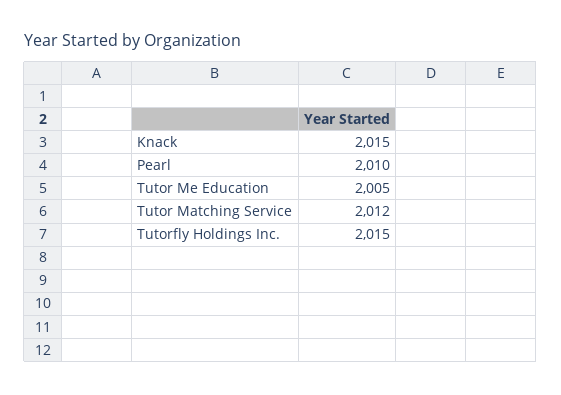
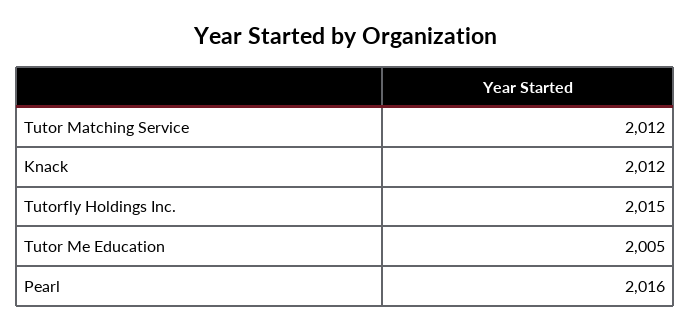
  {
-   "Knack": 2015,
+   "Knack": 2012,
-   "Pearl": 2010,
+   "Pearl": 2016,
    "Tutor Me Education": 2005,
    "Tutor Matching Service": 2012,
    "Tutorfly Holdings Inc.": 2015
  }

